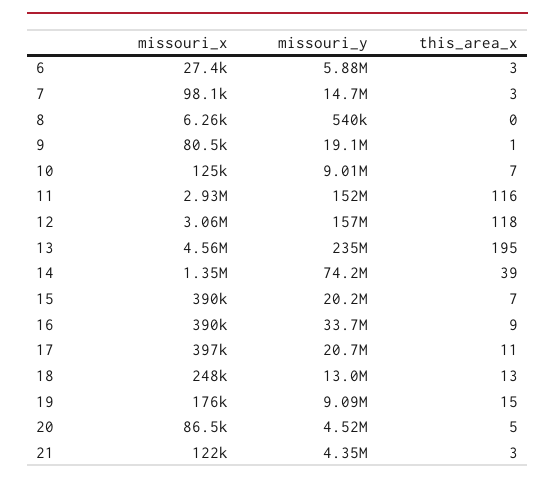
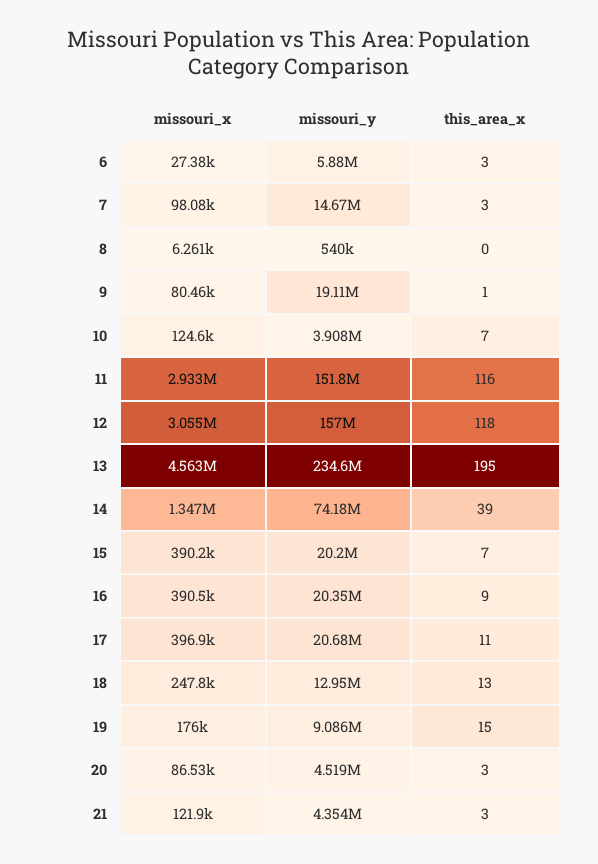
  {
    "missouri_x": {
      "6": 27380,
      "7": 98080,
      "8": 6261,
      "9": 80460,
      "10": 124600,
      "11": 2933000,
      "12": 3055000,
      "13": 4563000,
      "14": 1347000,
      "15": 390200,
      "16": 390500,
      "17": 396900,
      "18": 247800,
      "19": 176000,
      "20": 86530,
      "21": 121900
    },
    "missouri_y": {
      "6": 5880000,
      "7": 14670000,
      "8": 540000,
      "9": 19110000,
-     "10": 9010000,
+     "10": 3908000,
      "11": 151800000,
      "12": 157000000,
      "13": 234600000,
      "14": 74180000,
      "15": 20200000,
-     "16": 33700000,
+     "16": 20350000,
      "17": 20680000,
      "18": 12950000,
      "19": 9086000,
      "20": 4519000,
      "21": 4354000
    },
    "this_area_x": {
      "6": 3,
      "7": 3,
      "8": 0,
      "9": 1,
      "10": 7,
      "11": 116,
      "12": 118,
      "13": 195,
      "14": 39,
      "15": 7,
      "16": 9,
      "17": 11,
      "18": 13,
      "19": 15,
-     "20": 5,
+     "20": 3,
      "21": 3
    }
  }

